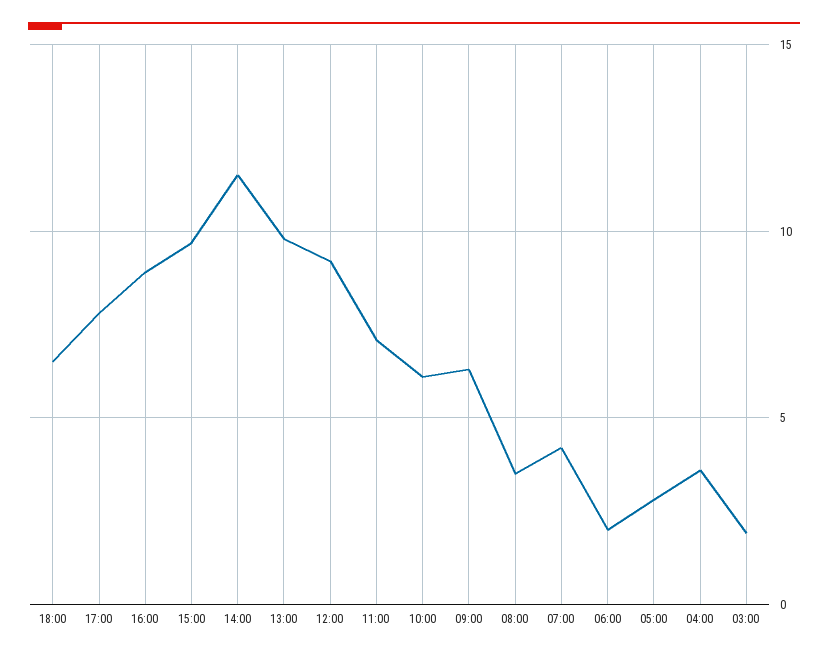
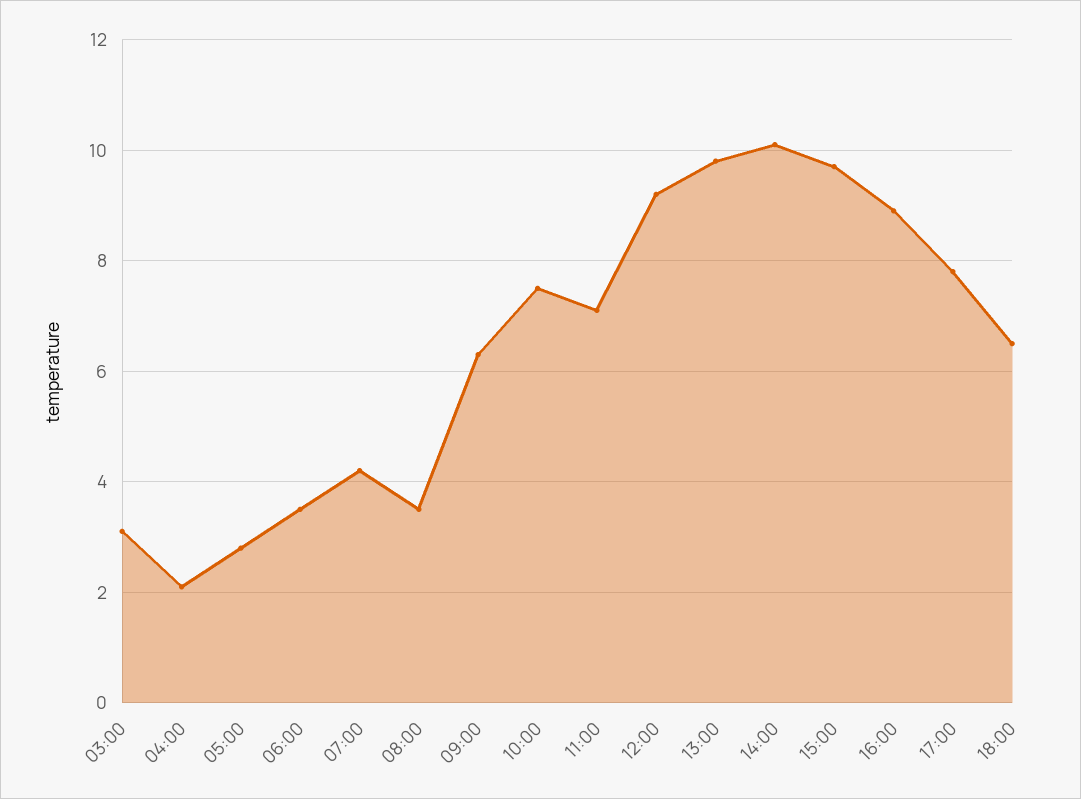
  {
    "18:00": 6.5,
    "17:00": 8,
    "16:00": 9,
    "15:00": 9.5,
-   "14:00": 11.5,
+   "14:00": 10,
    "13:00": 10,
    "12:00": 9,
    "11:00": 7,
-   "10:00": 6,
+   "10:00": 7.5,
    "09:00": 6.5,
    "08:00": 3.5,
    "07:00": 4,
-   "06:00": 2,
+   "06:00": 3.5,
    "05:00": 3,
-   "04:00": 3.5,
+   "04:00": 2,
-   "03:00": 2
+   "03:00": 3
  }

